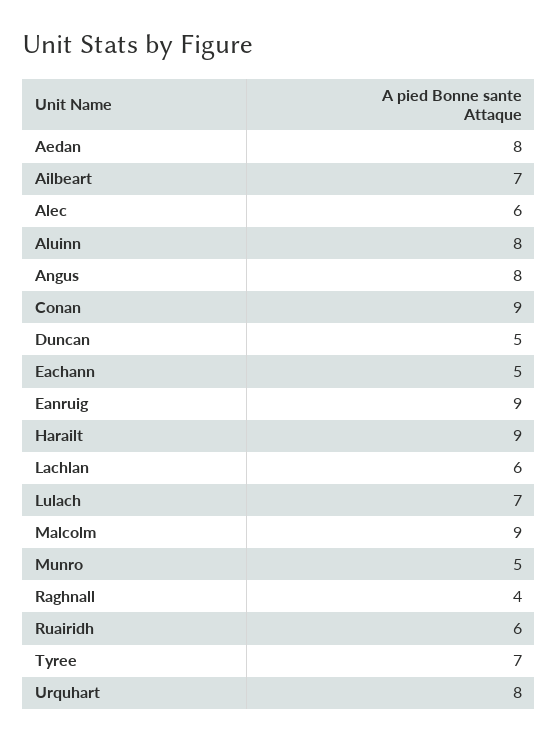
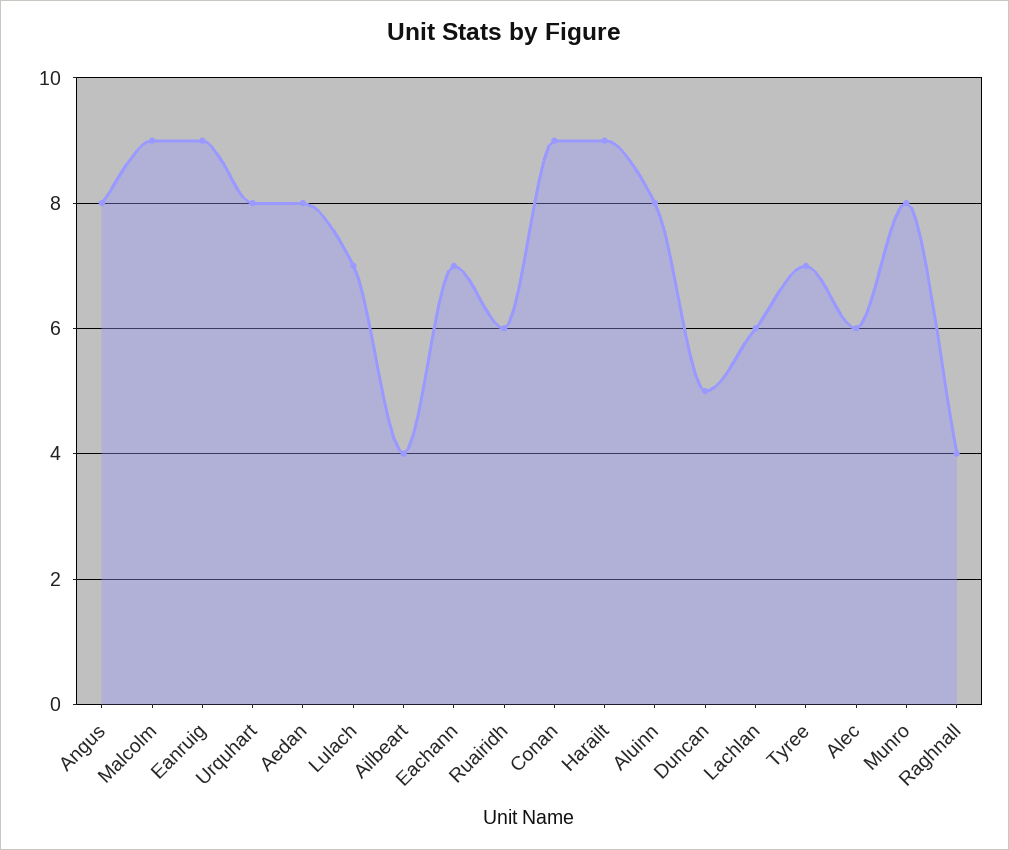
  {
    "Aedan": 8,
-   "Ailbeart": 7,
+   "Ailbeart": 4,
    "Alec": 6,
    "Aluinn": 8,
    "Angus": 8,
    "Conan": 9,
    "Duncan": 5,
-   "Eachann": 5,
+   "Eachann": 7,
    "Eanruig": 9,
    "Harailt": 9,
    "Lachlan": 6,
    "Lulach": 7,
    "Malcolm": 9,
-   "Munro": 5,
+   "Munro": 8,
    "Raghnall": 4,
    "Ruairidh": 6,
    "Tyree": 7,
    "Urquhart": 8
  }

